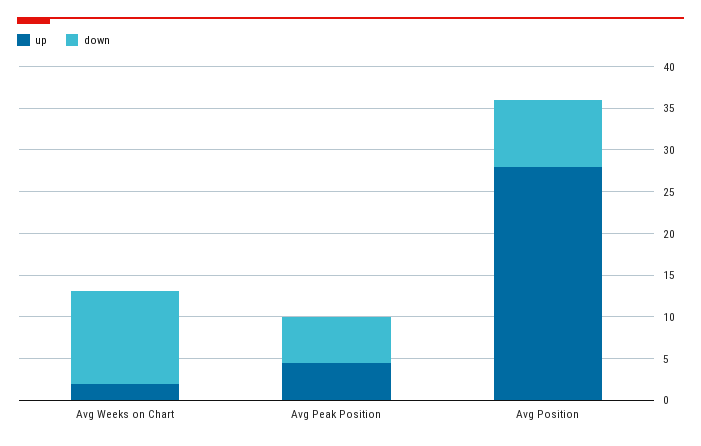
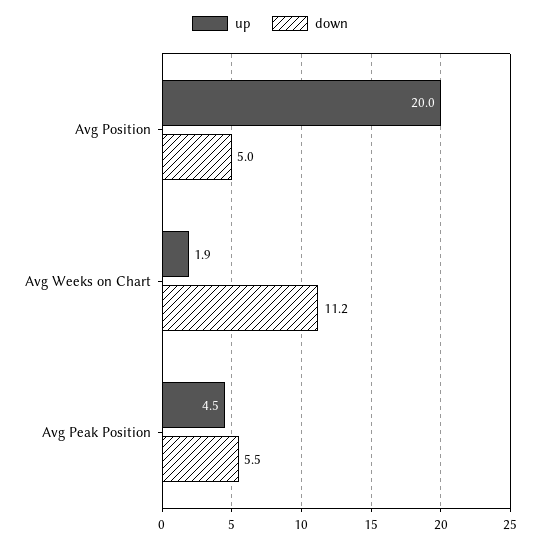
  {
    "up": {
      "Avg Weeks on Chart": 1.9,
      "Avg Peak Position": 4.5,
-     "Avg Position": 28
+     "Avg Position": 20
    },
    "down": {
      "Avg Weeks on Chart": 11.2,
      "Avg Peak Position": 5.5,
-     "Avg Position": 8
+     "Avg Position": 5
    }
  }

